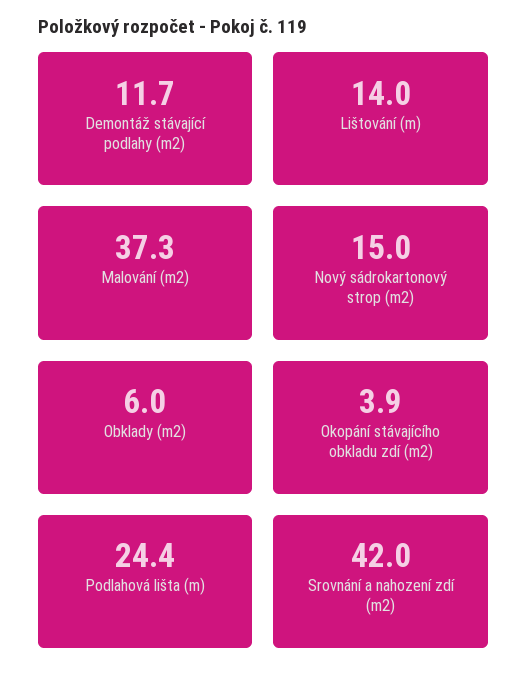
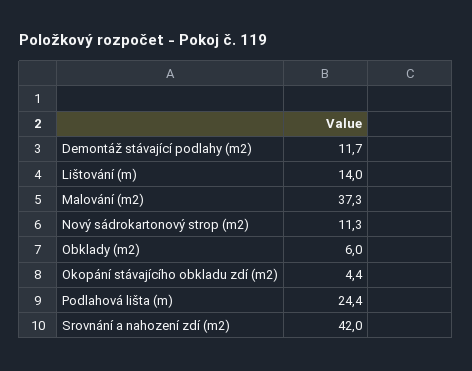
  {
    "Demontáž stávající podlahy (m2)": 11.7,
    "Lištování (m)": 14,
    "Malování (m2)": 37.3,
-   "Nový sádrokartonový strop (m2)": 15,
+   "Nový sádrokartonový strop (m2)": 11.3,
    "Obklady (m2)": 6,
-   "Okopání stávajícího obkladu zdí (m2)": 3.9,
+   "Okopání stávajícího obkladu zdí (m2)": 4.4,
    "Podlahová lišta (m)": 24.4,
    "Srovnání a nahození zdí (m2)": 42
  }

